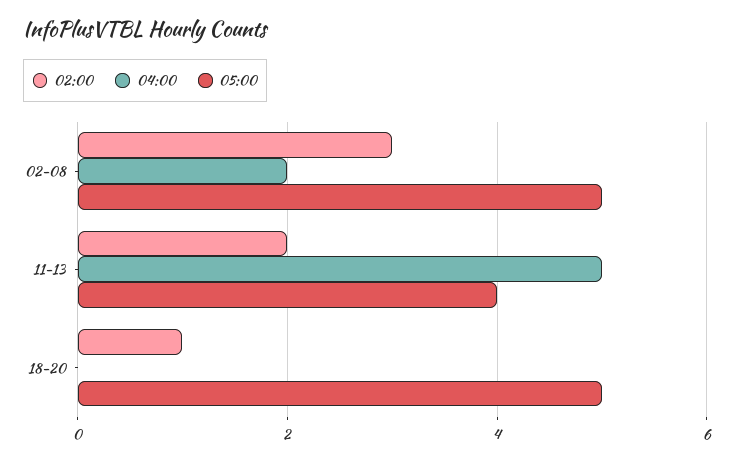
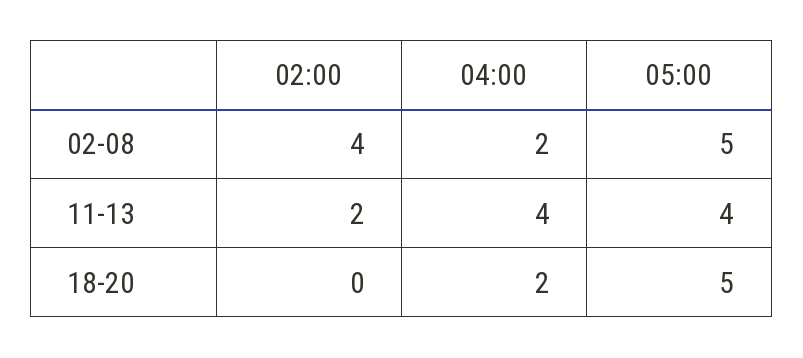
  {
    "02:00": {
-     "02-08": 3,
+     "02-08": 4,
      "11-13": 2,
-     "18-20": 1
+     "18-20": 0
    },
    "04:00": {
      "02-08": 2,
-     "11-13": 5,
+     "11-13": 4,
-     "18-20": 0
+     "18-20": 2
    },
    "05:00": {
      "02-08": 5,
      "11-13": 4,
      "18-20": 5
    }
  }

